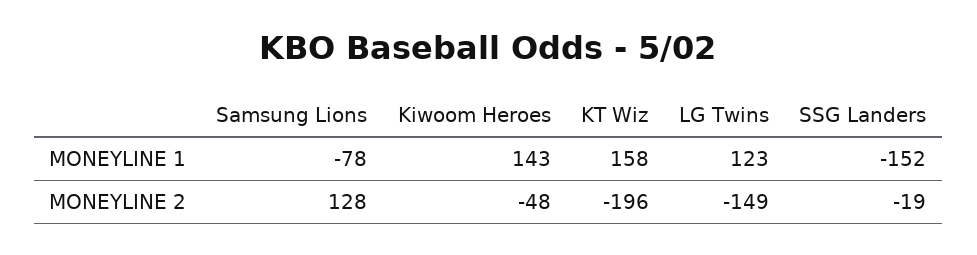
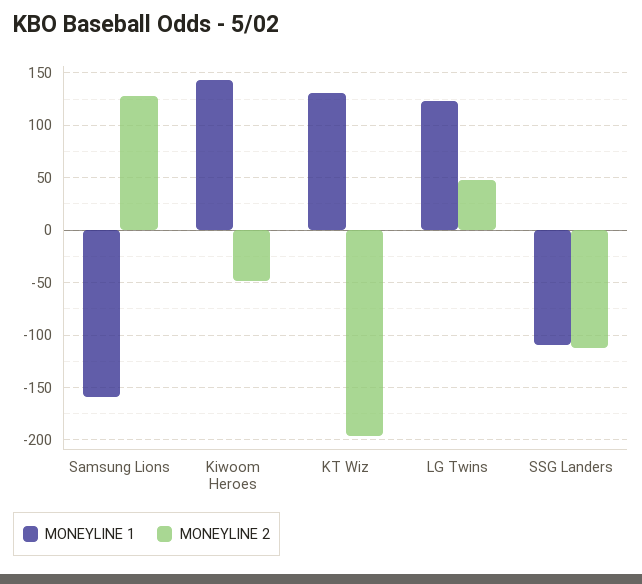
  {
    "MONEYLINE 1": {
-     "Samsung Lions": -78,
+     "Samsung Lions": -160,
      "Kiwoom Heroes": 143,
-     "KT Wiz": 158,
+     "KT Wiz": 130,
      "LG Twins": 123,
-     "SSG Landers": -152
+     "SSG Landers": -110
    },
    "MONEYLINE 2": {
      "Samsung Lions": 128,
      "Kiwoom Heroes": -48,
      "KT Wiz": -196,
-     "LG Twins": -149,
+     "LG Twins": 50,
-     "SSG Landers": -19
+     "SSG Landers": -110
    }
  }

